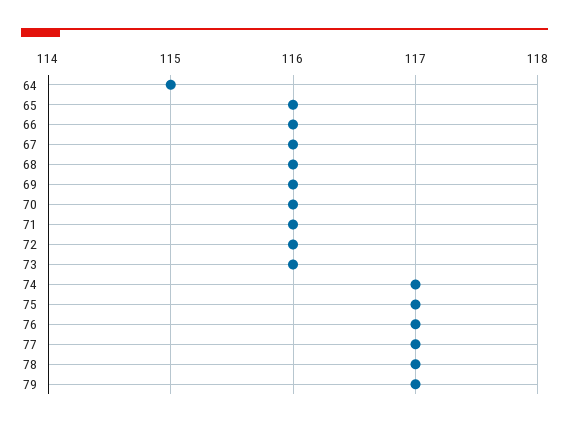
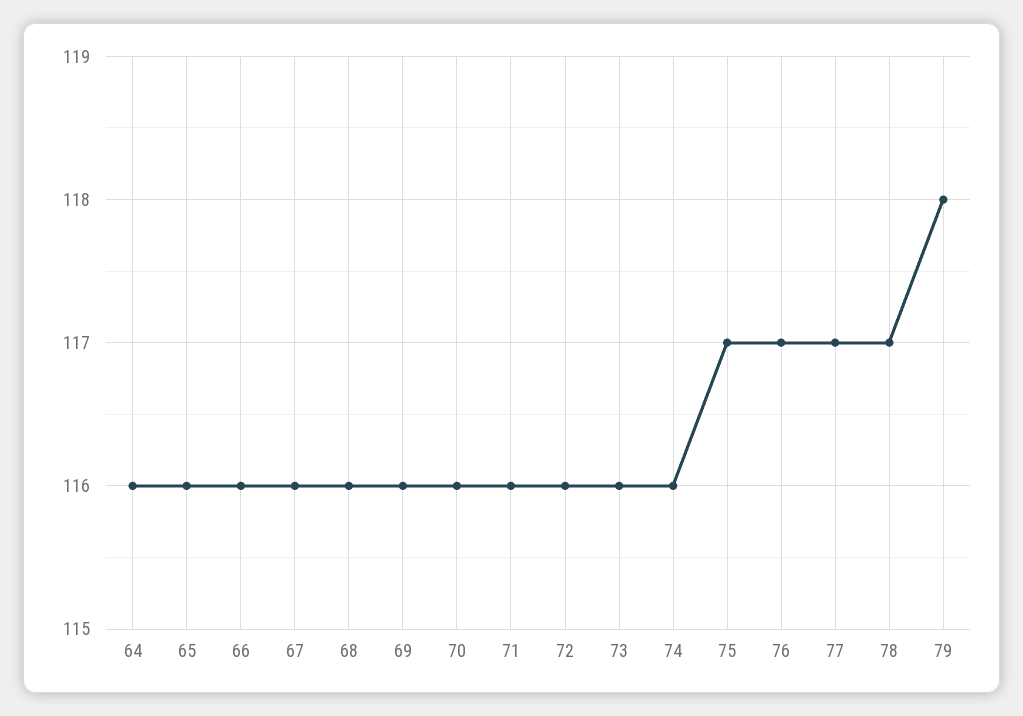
  {
-   "64": 115,
+   "64": 116,
    "65": 116,
    "66": 116,
    "67": 116,
    "68": 116,
    "69": 116,
    "70": 116,
    "71": 116,
    "72": 116,
    "73": 116,
-   "74": 117,
+   "74": 116,
    "75": 117,
    "76": 117,
    "77": 117,
    "78": 117,
-   "79": 117
+   "79": 118
  }

